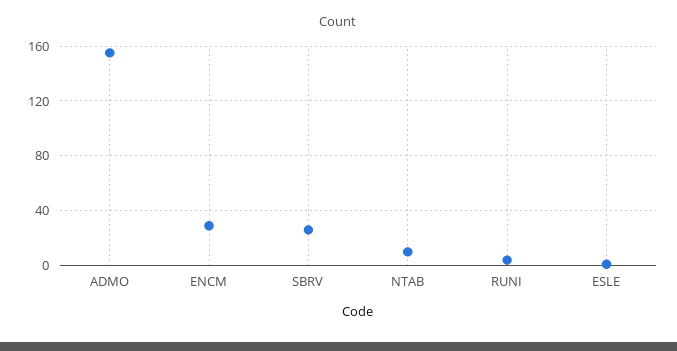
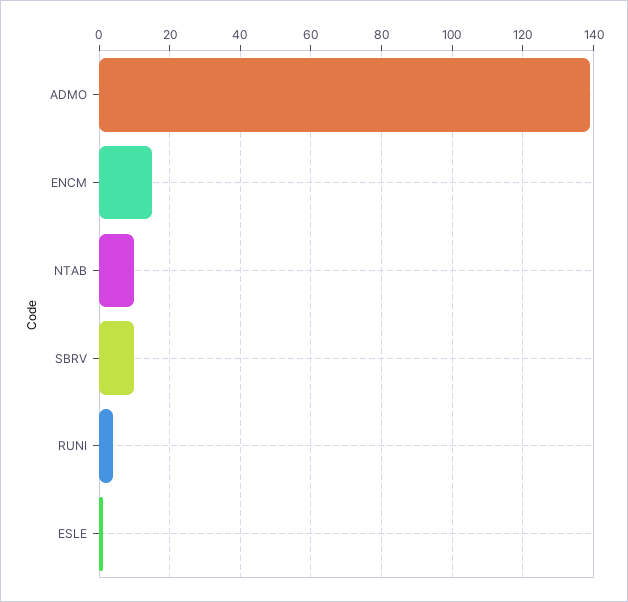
  {
-   "ADMO": 155,
+   "ADMO": 140,
-   "ENCM": 30,
+   "ENCM": 15,
-   "SBRV": 25,
+   "SBRV": 10,
    "NTAB": 10,
    "RUNI": 5,
    "ESLE": 0
  }

